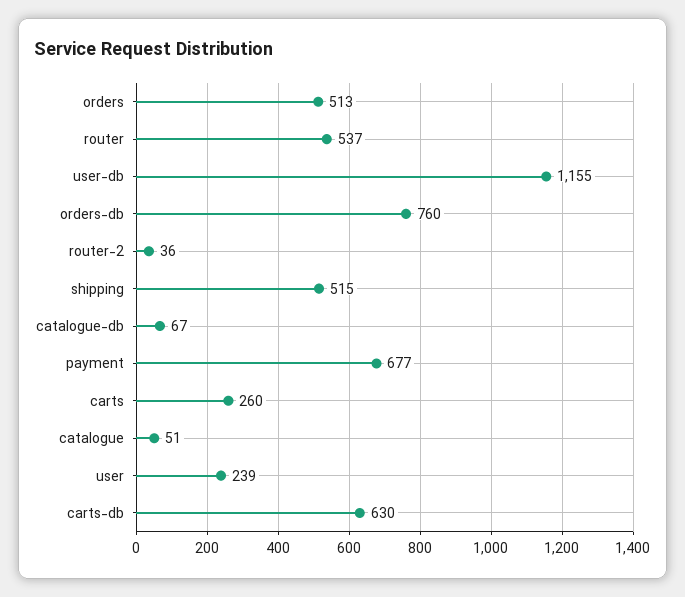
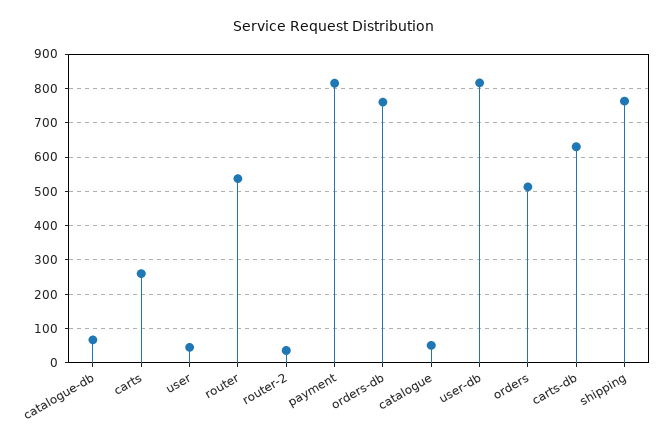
  {
    "orders": 513,
    "router": 537,
-   "user-db": 1155,
+   "user-db": 820,
    "orders-db": 760,
    "router-2": 36,
-   "shipping": 515,
+   "shipping": 760,
    "catalogue-db": 67,
-   "payment": 677,
+   "payment": 820,
    "carts": 260,
    "catalogue": 51,
-   "user": 239,
+   "user": 40,
    "carts-db": 630
  }

